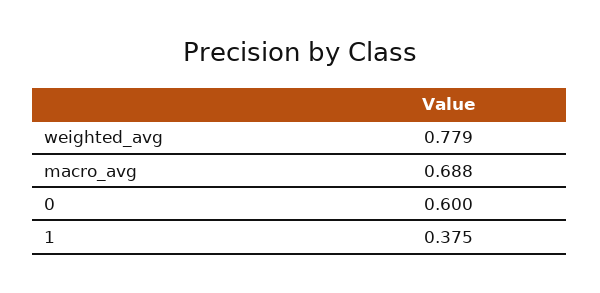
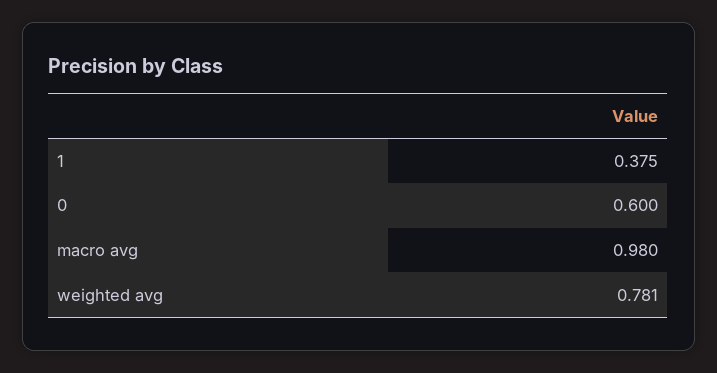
  {
-   "weighted_avg": 0.779,
+   "weighted_avg": 0.781,
-   "macro_avg": 0.688,
+   "macro_avg": 0.98,
    "0": 0.6,
    "1": 0.375
  }

